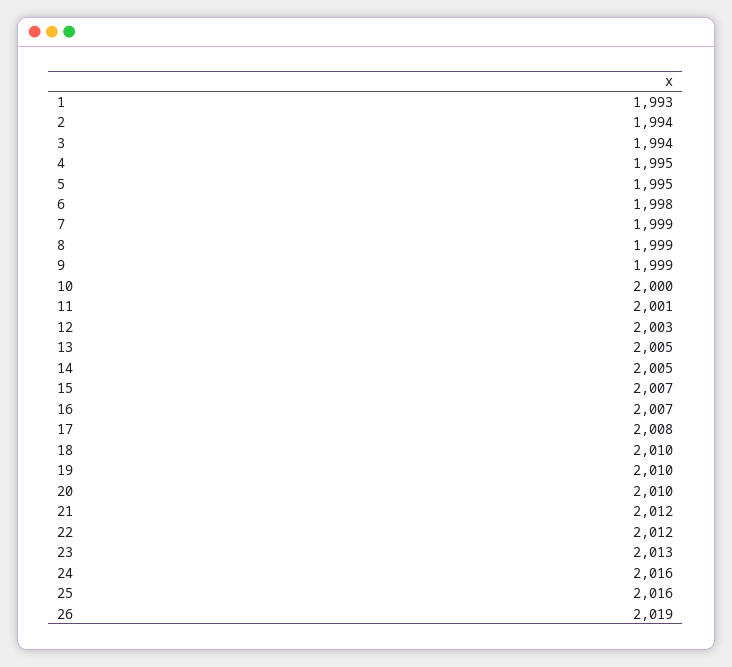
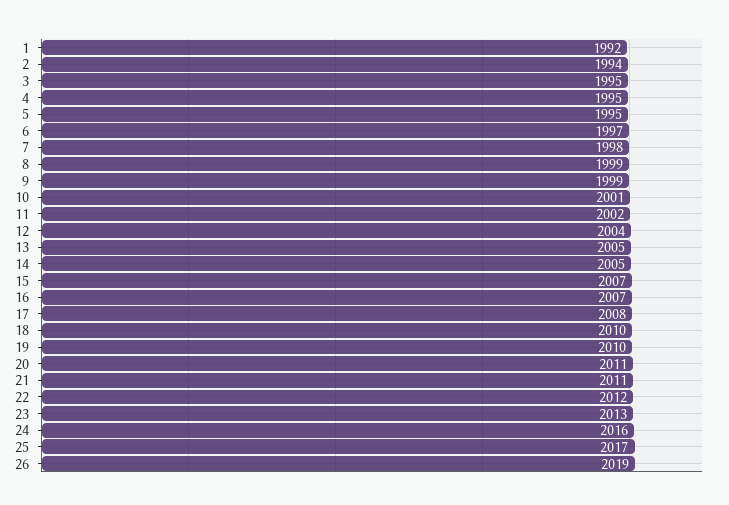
  {
-   "1": 1993,
+   "1": 1992,
    "2": 1994,
-   "3": 1994,
+   "3": 1995,
    "4": 1995,
    "5": 1995,
-   "6": 1998,
+   "6": 1997,
-   "7": 1999,
+   "7": 1998,
    "8": 1999,
    "9": 1999,
-   "10": 2000,
+   "10": 2001,
-   "11": 2001,
+   "11": 2002,
-   "12": 2003,
+   "12": 2004,
    "13": 2005,
    "14": 2005,
    "15": 2007,
    "16": 2007,
    "17": 2008,
    "18": 2010,
    "19": 2010,
-   "20": 2010,
+   "20": 2011,
-   "21": 2012,
+   "21": 2011,
    "22": 2012,
    "23": 2013,
    "24": 2016,
-   "25": 2016,
+   "25": 2017,
    "26": 2019
  }

